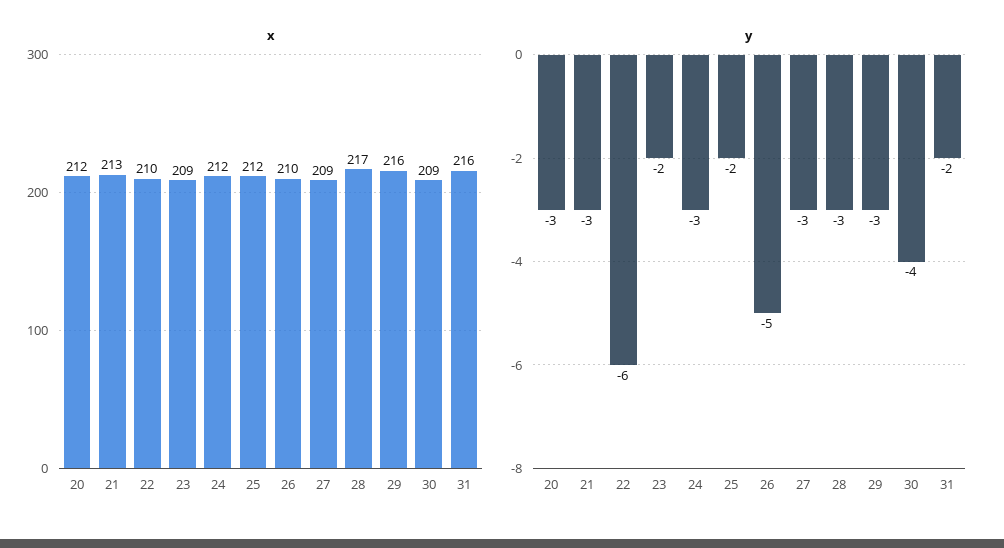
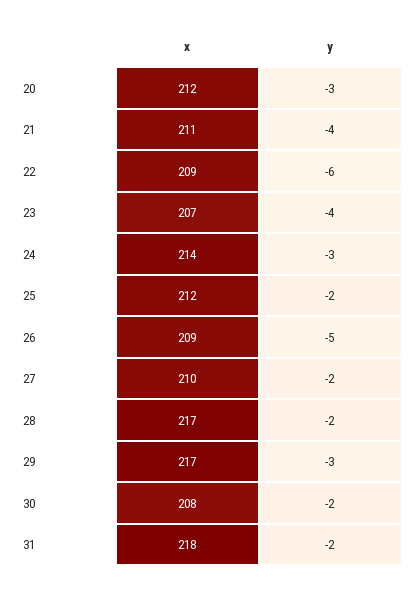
  {
    "x": {
      "20": 212,
-     "21": 213,
+     "21": 211,
-     "22": 210,
+     "22": 209,
-     "23": 209,
+     "23": 207,
-     "24": 212,
+     "24": 214,
      "25": 212,
-     "26": 210,
+     "26": 209,
-     "27": 209,
+     "27": 210,
      "28": 217,
-     "29": 216,
+     "29": 217,
-     "30": 209,
+     "30": 208,
-     "31": 216
+     "31": 218
    },
    "y": {
      "20": -3,
-     "21": -3,
+     "21": -4,
      "22": -6,
-     "23": -2,
+     "23": -4,
      "24": -3,
      "25": -2,
      "26": -5,
-     "27": -3,
+     "27": -2,
-     "28": -3,
+     "28": -2,
      "29": -3,
-     "30": -4,
+     "30": -2,
      "31": -2
    }
  }

